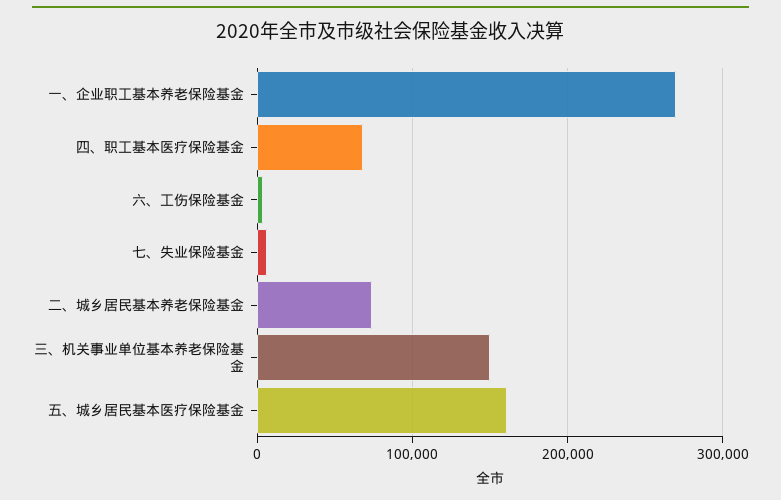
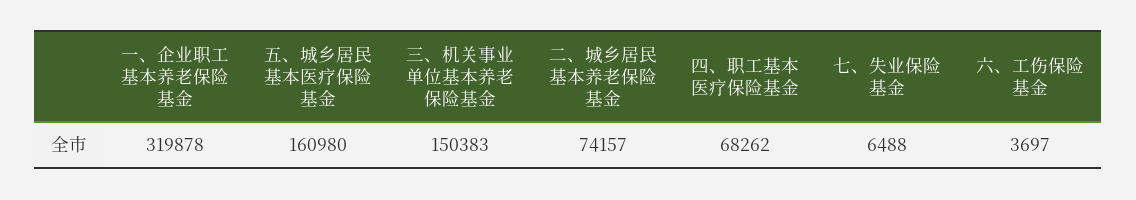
  {
-   "一、企业职工基本养老保险基金": 270000,
+   "一、企业职工基本养老保险基金": 319878,
    "四、职工基本医疗保险基金": 68262,
    "六、工伤保险基金": 3697,
    "七、失业保险基金": 6488,
    "二、城乡居民基本养老保险基金": 74157,
    "三、机关事业单位基本养老保险基金": 150383,
    "五、城乡居民基本医疗保险基金": 160980
  }

